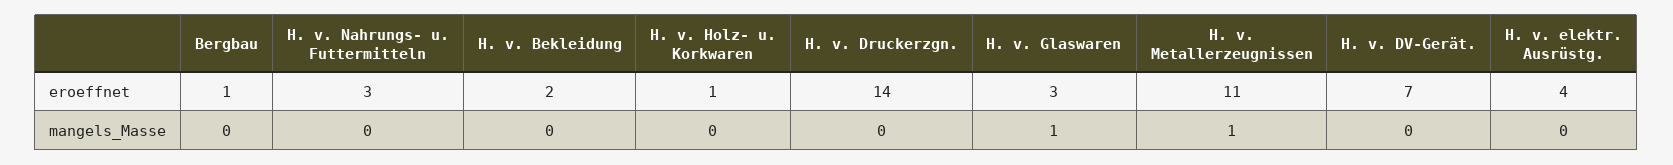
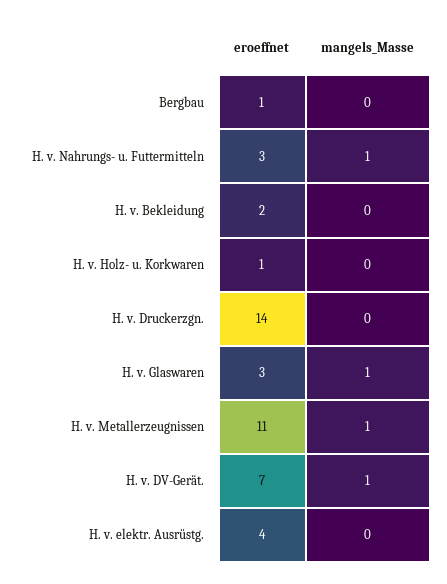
  {
    "Bergbau": {
      "eroeffnet": 1,
      "mangels_Masse": 0
    },
    "H. v. Nahrungs- u. Futtermitteln": {
      "eroeffnet": 3,
-     "mangels_Masse": 0
+     "mangels_Masse": 1
    },
    "H. v. Bekleidung": {
      "eroeffnet": 2,
      "mangels_Masse": 0
    },
    "H. v. Holz- u. Korkwaren": {
      "eroeffnet": 1,
      "mangels_Masse": 0
    },
    "H. v. Druckerzgn.": {
      "eroeffnet": 14,
      "mangels_Masse": 0
    },
    "H. v. Glaswaren": {
      "eroeffnet": 3,
      "mangels_Masse": 1
    },
    "H. v. Metallerzeugnissen": {
      "eroeffnet": 11,
      "mangels_Masse": 1
    },
    "H. v. DV-Gerät.": {
      "eroeffnet": 7,
-     "mangels_Masse": 0
+     "mangels_Masse": 1
    },
    "H. v. elektr. Ausrüstg.": {
      "eroeffnet": 4,
      "mangels_Masse": 0
    }
  }

